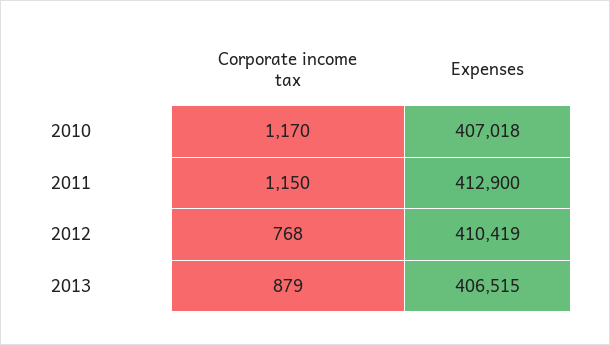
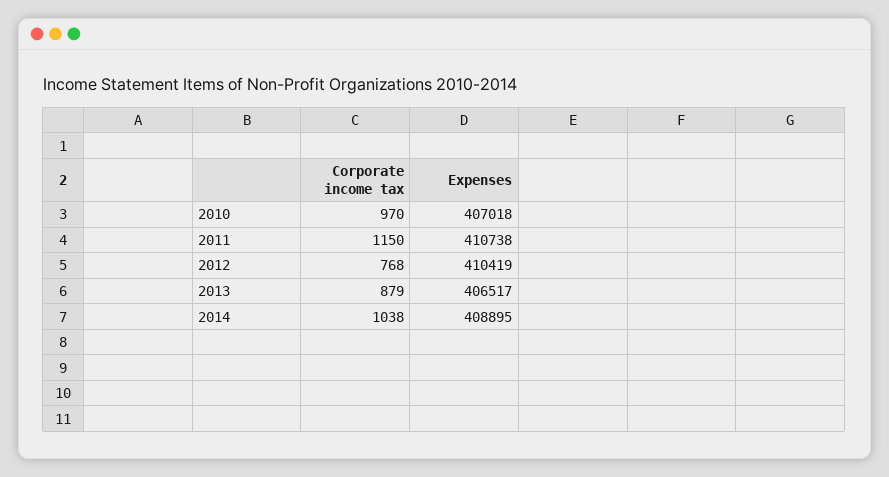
  {
    "Corporate income tax": {
-     "2010": 1170,
+     "2010": 970,
      "2011": 1150,
      "2012": 768,
-     "2013": 879
+     "2013": 879,
+     "2014": 1038
    },
    "Expenses": {
      "2010": 407018,
-     "2011": 412900,
+     "2011": 410738,
      "2012": 410419,
-     "2013": 406515
+     "2013": 406517,
+     "2014": 408895
    }
  }

